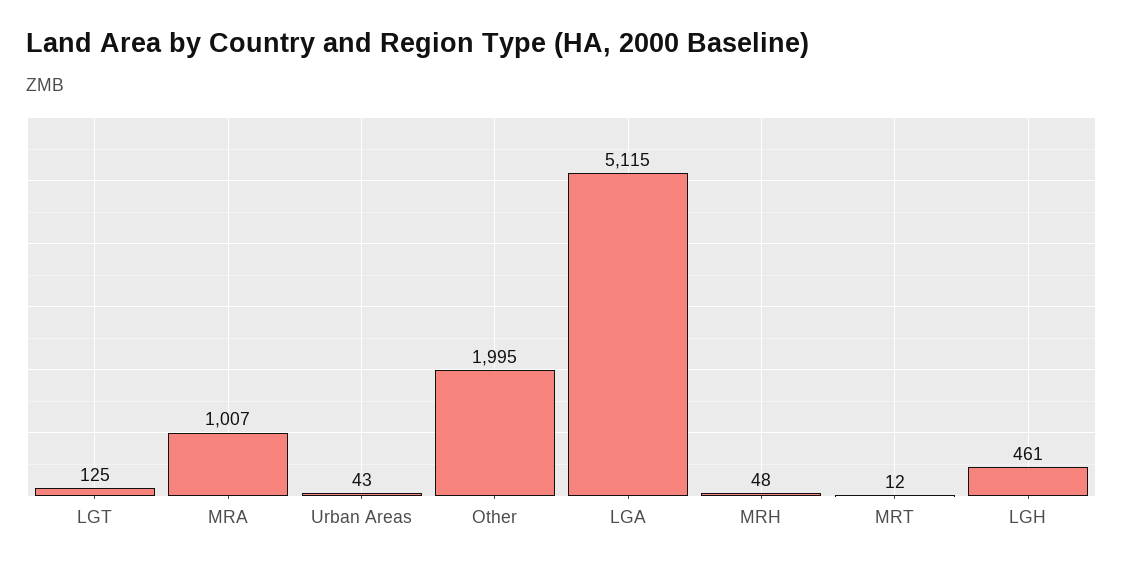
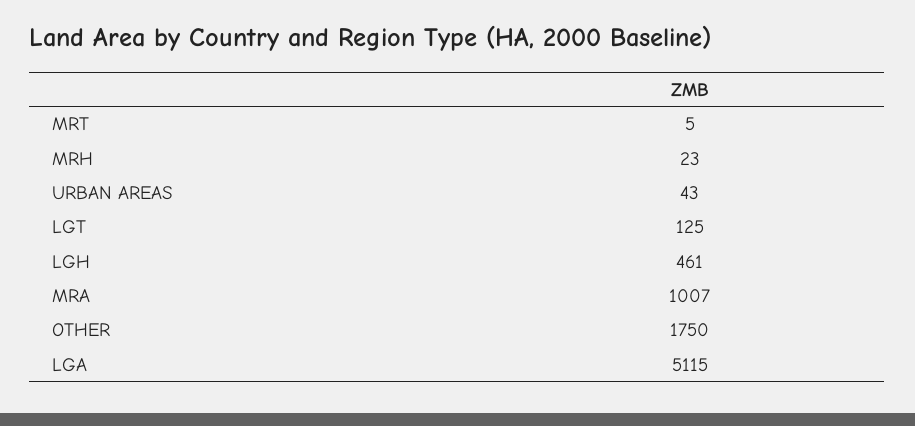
  {
    "LGT": 125,
    "MRA": 1007,
    "Urban Areas": 43,
-   "Other": 1995,
+   "Other": 1750,
    "LGA": 5115,
-   "MRH": 48,
+   "MRH": 23,
-   "MRT": 12,
+   "MRT": 5,
    "LGH": 461
  }

